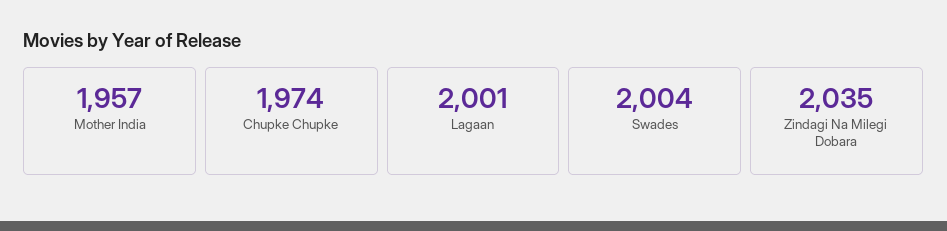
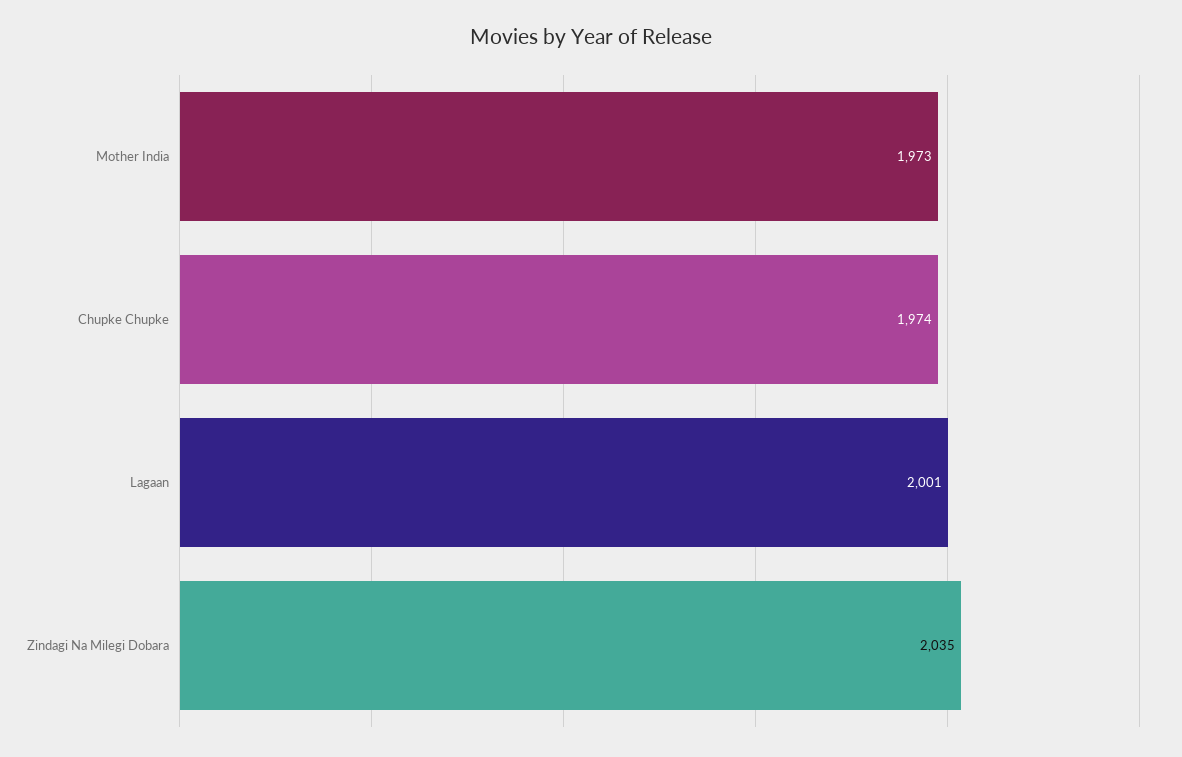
  {
-   "Mother India": 1957,
+   "Mother India": 1973,
    "Chupke Chupke": 1974,
    "Lagaan": 2001,
-   "Swades": 2004,
    "Zindagi Na Milegi Dobara": 2035
  }

